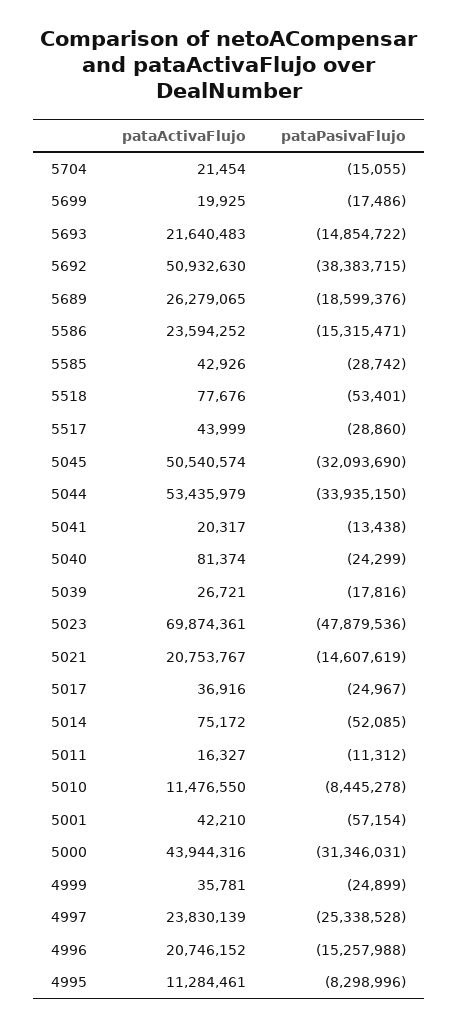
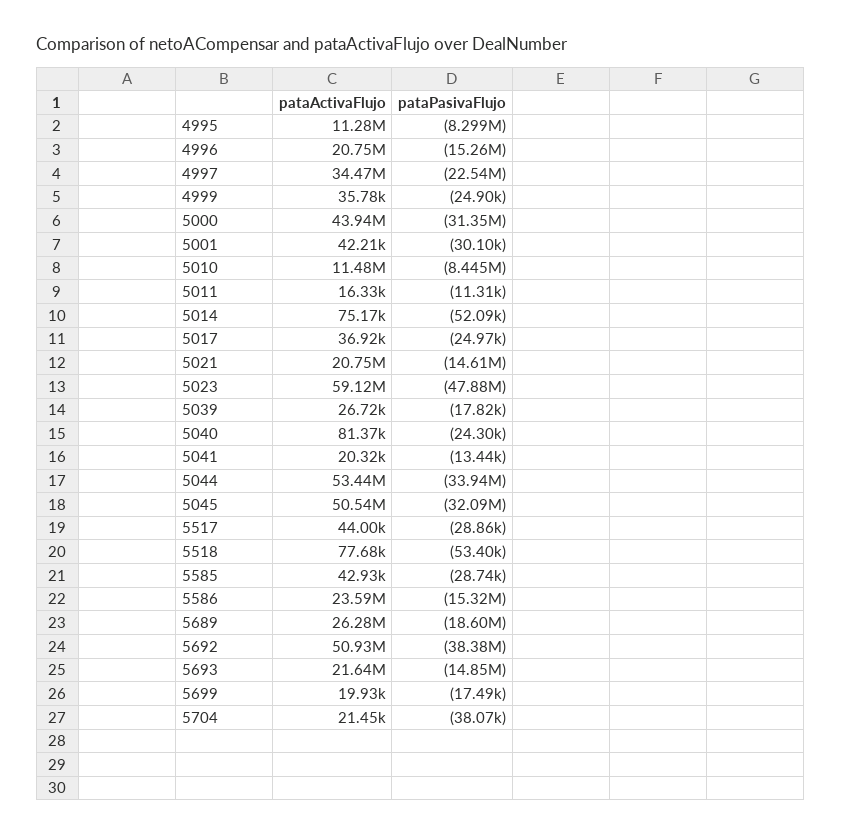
  {
    "pataActivaFlujo": {
      "5704": 21454,
      "5699": 19925,
      "5693": 21640483,
      "5692": 50932630,
      "5689": 26279065,
      "5586": 23594252,
      "5585": 42926,
      "5518": 77676,
      "5517": 43999,
      "5045": 50540574,
      "5044": 53435979,
      "5041": 20317,
      "5040": 81374,
      "5039": 26721,
-     "5023": 69874361,
+     "5023": 59120000,
      "5021": 20753767,
      "5017": 36916,
      "5014": 75172,
      "5011": 16327,
      "5010": 11476550,
      "5001": 42210,
      "5000": 43944316,
      "4999": 35781,
-     "4997": 23830139,
+     "4997": 34470000,
      "4996": 20746152,
      "4995": 11284461
    },
    "pataPasivaFlujo": {
-     "5704": -15055,
+     "5704": -38070,
      "5699": -17486,
      "5693": -14854722,
      "5692": -38383715,
      "5689": -18599376,
      "5586": -15315471,
      "5585": -28742,
      "5518": -53401,
      "5517": -28860,
      "5045": -32093690,
      "5044": -33935150,
      "5041": -13438,
      "5040": -24299,
      "5039": -17816,
      "5023": -47879536,
      "5021": -14607619,
      "5017": -24967,
      "5014": -52085,
      "5011": -11312,
      "5010": -8445278,
-     "5001": -57154,
+     "5001": -30100,
      "5000": -31346031,
      "4999": -24899,
-     "4997": -25338528,
+     "4997": -22540000,
      "4996": -15257988,
      "4995": -8298996
    }
  }

